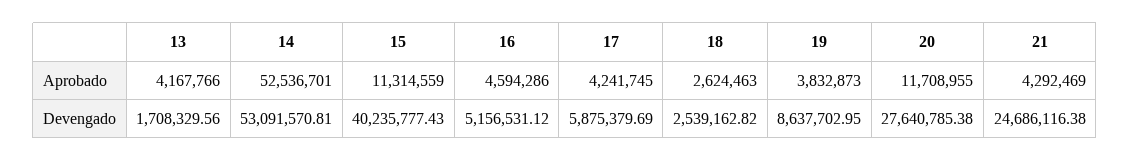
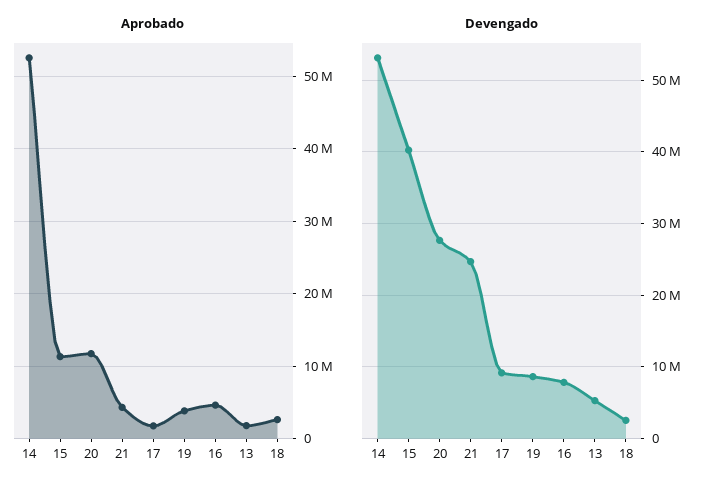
  {
    "Aprobado": {
-     "13": 4167766,
+     "13": 2000000,
      "14": 52536701,
      "15": 11314559,
      "16": 4594286,
-     "17": 4241745,
+     "17": 2000000,
      "18": 2624463,
      "19": 3832873,
      "20": 11708955,
      "21": 4292469
    },
    "Devengado": {
-     "13": 1708329.56,
+     "13": 5000000,
      "14": 53091570.81,
      "15": 40235777.43,
-     "16": 5156531.12,
+     "16": 8000000,
-     "17": 5875379.69,
+     "17": 9000000,
      "18": 2539162.82,
      "19": 8637702.95,
      "20": 27640785.38,
      "21": 24686116.38
    }
  }

